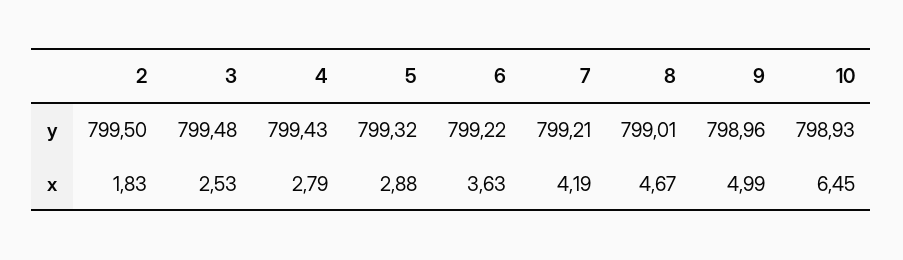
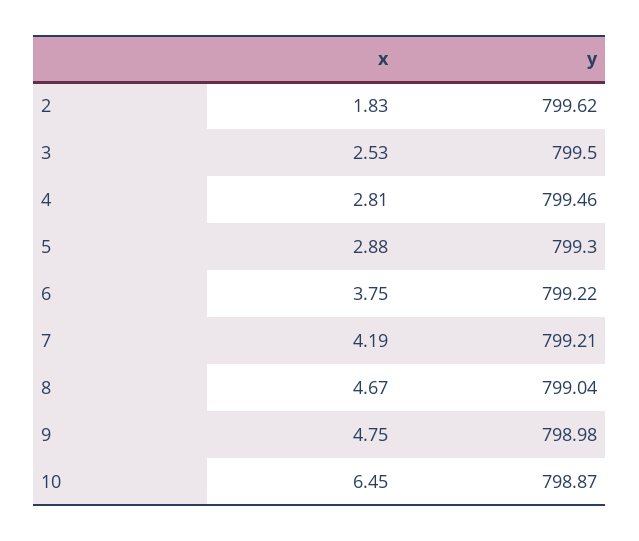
  {
    "2": {
-     "y": 799.5,
+     "y": 799.62,
      "x": 1.83
    },
    "3": {
-     "y": 799.48,
+     "y": 799.5,
      "x": 2.53
    },
    "4": {
-     "y": 799.43,
+     "y": 799.46,
-     "x": 2.79
+     "x": 2.81
    },
    "5": {
-     "y": 799.32,
+     "y": 799.3,
      "x": 2.88
    },
    "6": {
      "y": 799.22,
-     "x": 3.63
+     "x": 3.75
    },
    "7": {
      "y": 799.21,
      "x": 4.19
    },
    "8": {
-     "y": 799.01,
+     "y": 799.04,
      "x": 4.67
    },
    "9": {
-     "y": 798.96,
+     "y": 798.98,
-     "x": 4.99
+     "x": 4.75
    },
    "10": {
-     "y": 798.93,
+     "y": 798.87,
      "x": 6.45
    }
  }

